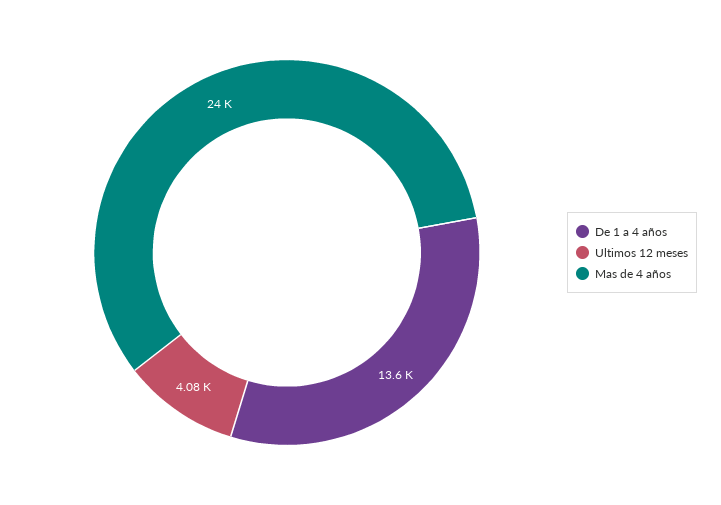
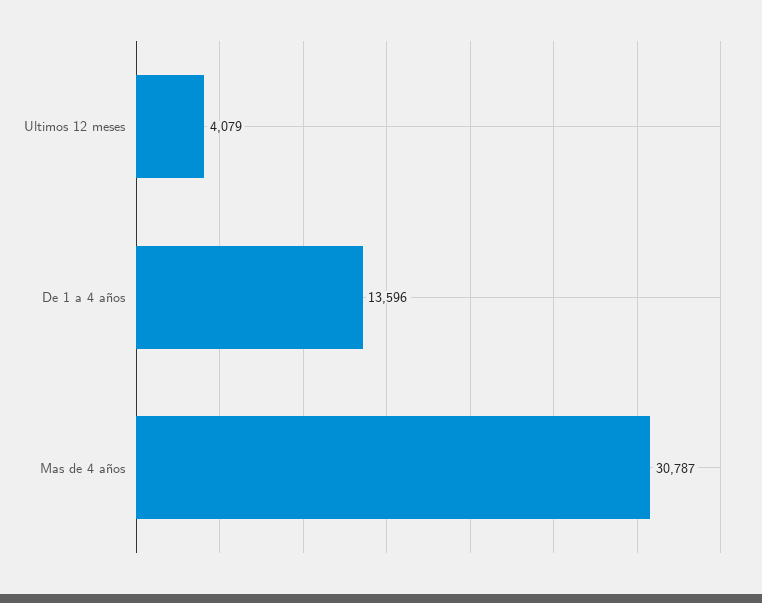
  {
    "De 1 a 4 años": 13596,
    "Ultimos 12 meses": 4079,
-   "Mas de 4 años": 24000
+   "Mas de 4 años": 30787
  }

